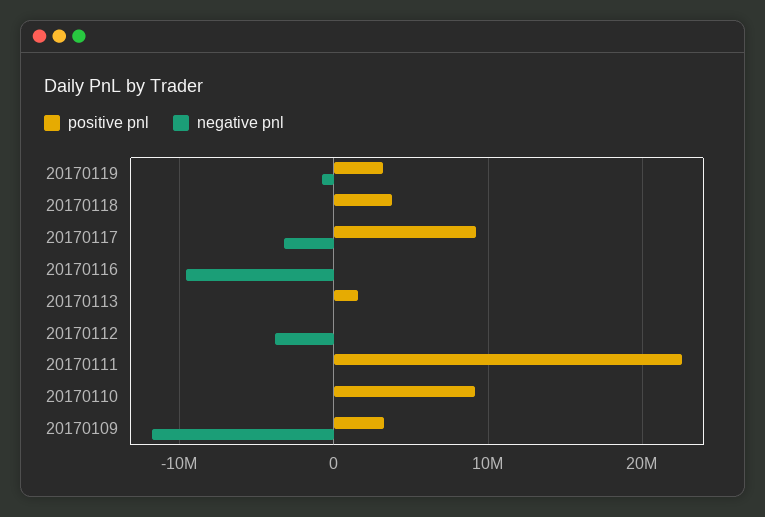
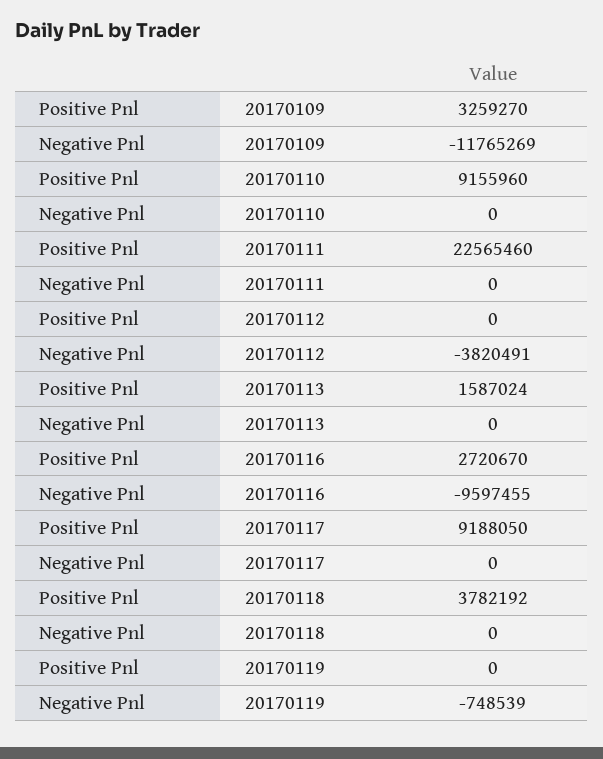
  {
    "positive pnl": {
-     "20170119": 3000000,
+     "20170119": 0,
      "20170118": 3782192,
      "20170117": 9188050,
-     "20170116": 0,
+     "20170116": 2720670,
      "20170113": 1587024,
      "20170112": 0,
      "20170111": 22565460,
      "20170110": 9155960,
      "20170109": 3259270
    },
    "negative pnl": {
      "20170119": -748539,
      "20170118": 0,
-     "20170117": -3000000,
+     "20170117": 0,
      "20170116": -9597455,
      "20170113": 0,
      "20170112": -3820491,
      "20170111": 0,
      "20170110": 0,
      "20170109": -11765269
    }
  }

